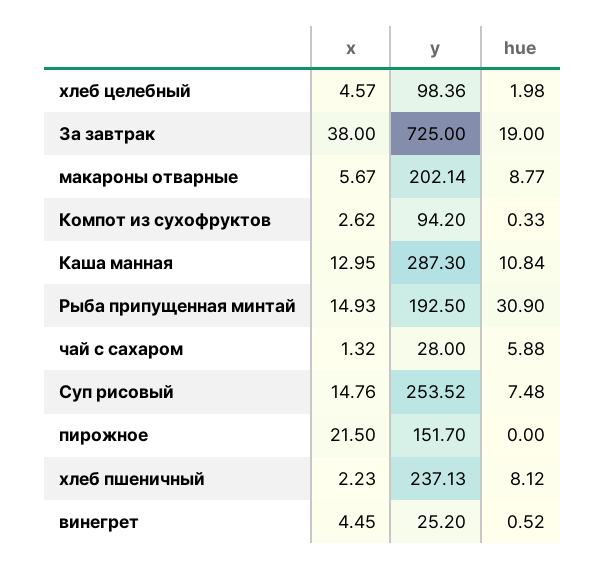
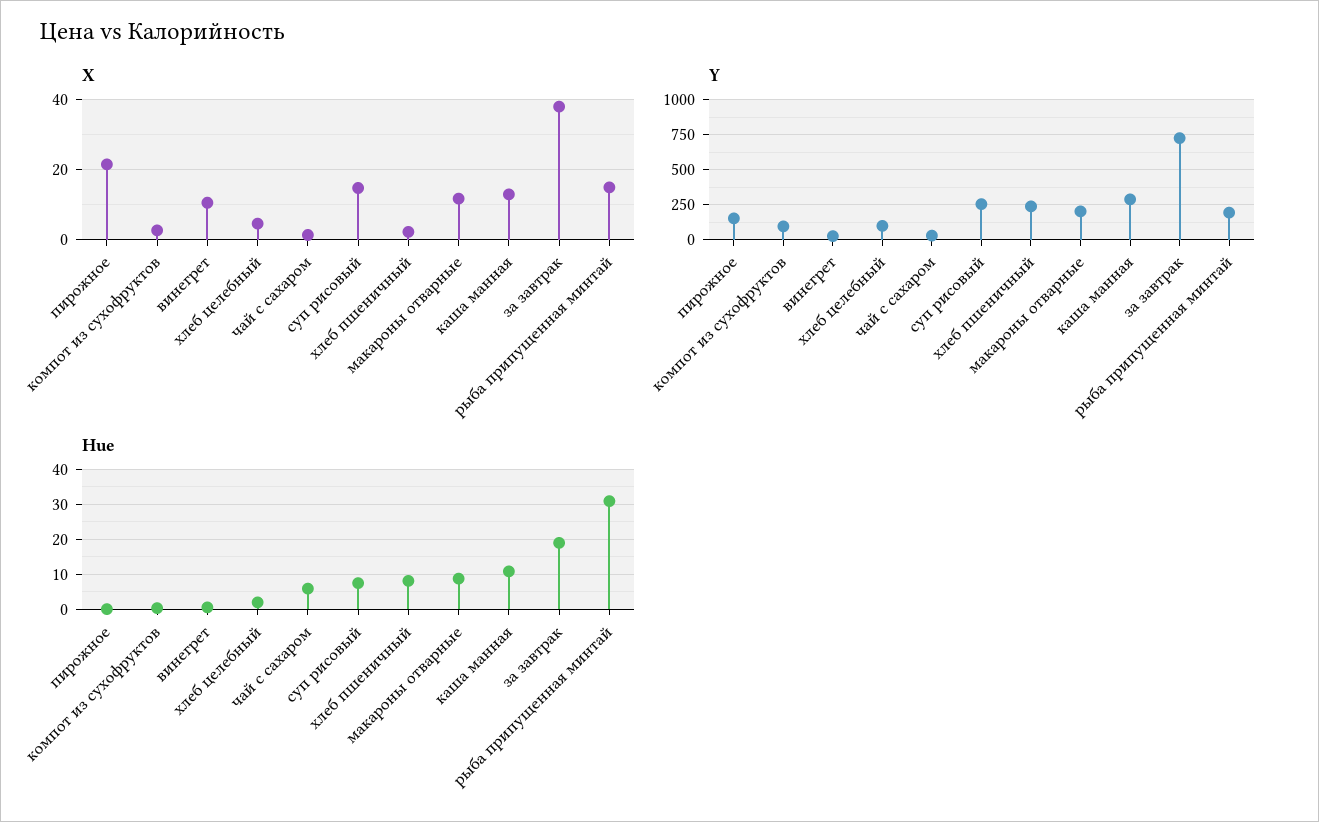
  {
    "x": {
      "хлеб целебный": 4.57,
      "За завтрак": 38,
-     "макароны отварные": 5.67,
+     "макароны отварные": 12,
      "Компот из сухофруктов": 2.62,
      "Каша манная": 12.95,
      "Рыба припущенная минтай": 14.93,
      "чай с сахаром": 1.32,
      "Суп рисовый": 14.76,
      "пирожное": 21.5,
      "хлеб пшеничный": 2.23,
-     "винегрет": 4.45
+     "винегрет": 10
    },
    "y": {
      "хлеб целебный": 98.36,
      "За завтрак": 725,
      "макароны отварные": 202.14,
      "Компот из сухофруктов": 94.2,
      "Каша манная": 287.3,
      "Рыба припущенная минтай": 192.5,
      "чай с сахаром": 28,
      "Суп рисовый": 253.52,
      "пирожное": 151.7,
      "хлеб пшеничный": 237.13,
      "винегрет": 25.2
    },
    "hue": {
      "хлеб целебный": 1.98,
      "За завтрак": 19,
      "макароны отварные": 8.77,
      "Компот из сухофруктов": 0.33,
      "Каша манная": 10.84,
      "Рыба припущенная минтай": 30.9,
      "чай с сахаром": 5.88,
      "Суп рисовый": 7.48,
      "пирожное": 0,
      "хлеб пшеничный": 8.12,
      "винегрет": 0.52
    }
  }

